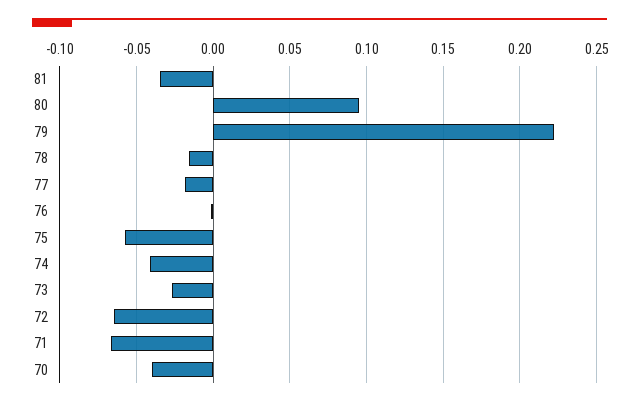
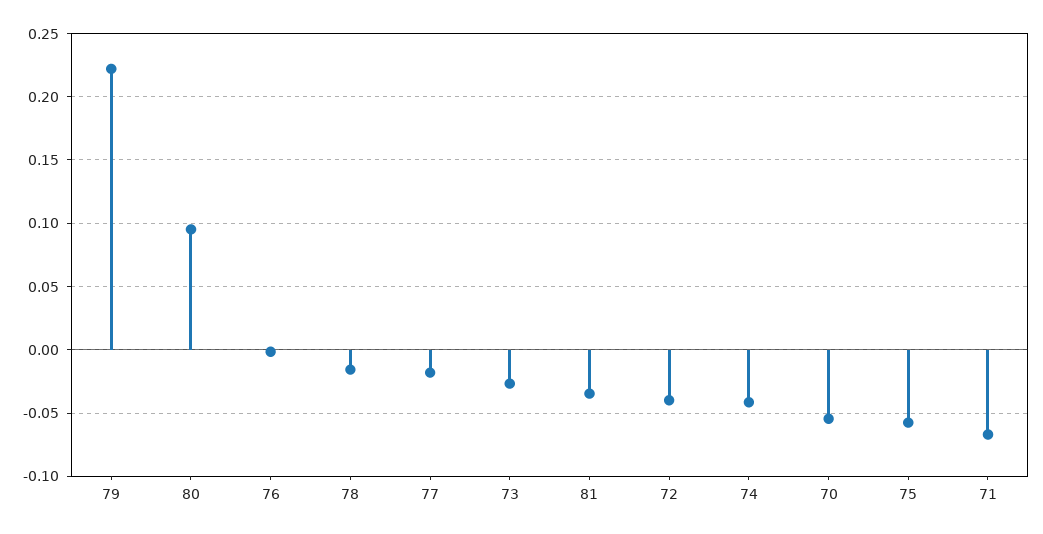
  {
    "81": -0.035,
    "80": 0.095,
    "79": 0.22,
    "78": -0.015,
    "77": -0.02,
    "76": 0,
    "75": -0.06,
    "74": -0.04,
    "73": -0.025,
-   "72": -0.065,
+   "72": -0.04,
    "71": -0.065,
-   "70": -0.04
+   "70": -0.055
  }

